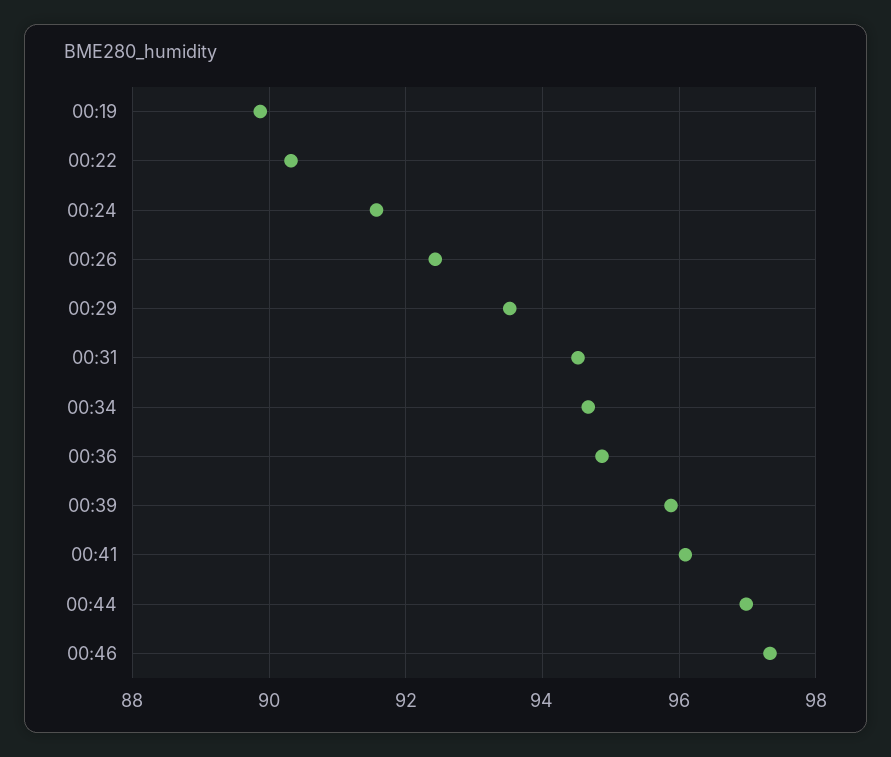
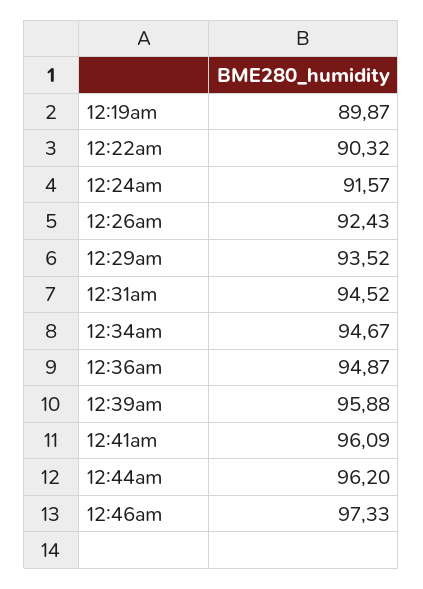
  {
    "00:19": 89.87,
    "00:22": 90.32,
    "00:24": 91.57,
    "00:26": 92.43,
    "00:29": 93.52,
    "00:31": 94.52,
    "00:34": 94.67,
    "00:36": 94.87,
    "00:39": 95.88,
    "00:41": 96.09,
-   "00:44": 97,
+   "00:44": 96.2,
    "00:46": 97.33
  }

